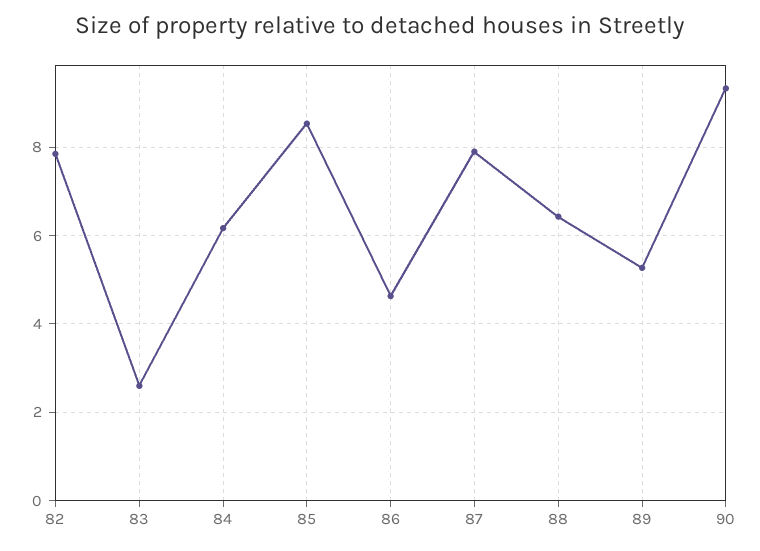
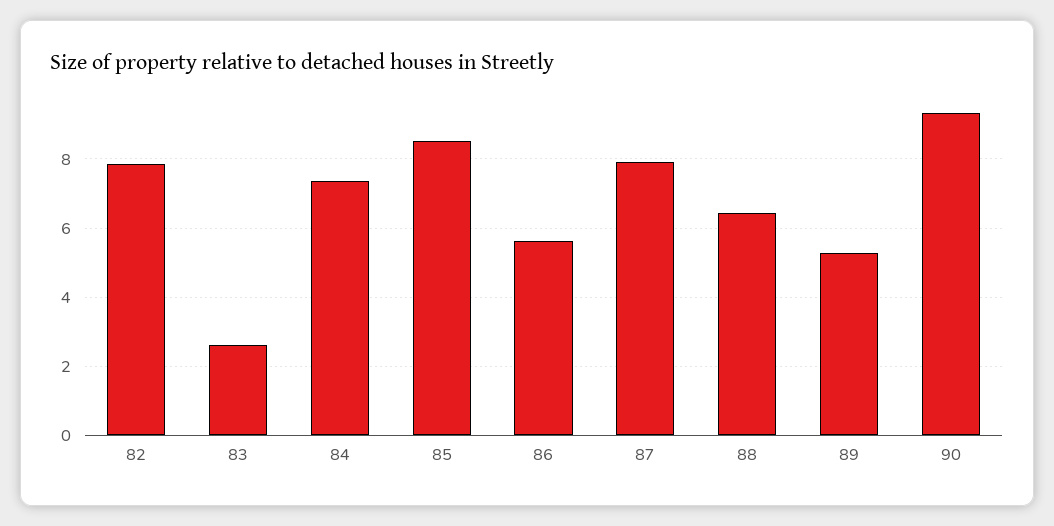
  {
    "82": 7.8,
    "83": 2.6,
-   "84": 6.2,
+   "84": 7.4,
    "85": 8.6,
-   "86": 4.6,
+   "86": 5.6,
    "87": 8,
    "88": 6.4,
    "89": 5.2,
    "90": 9.4
  }

